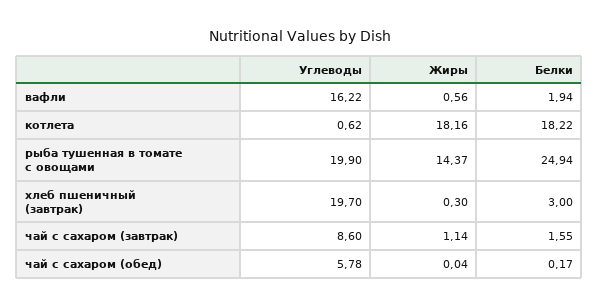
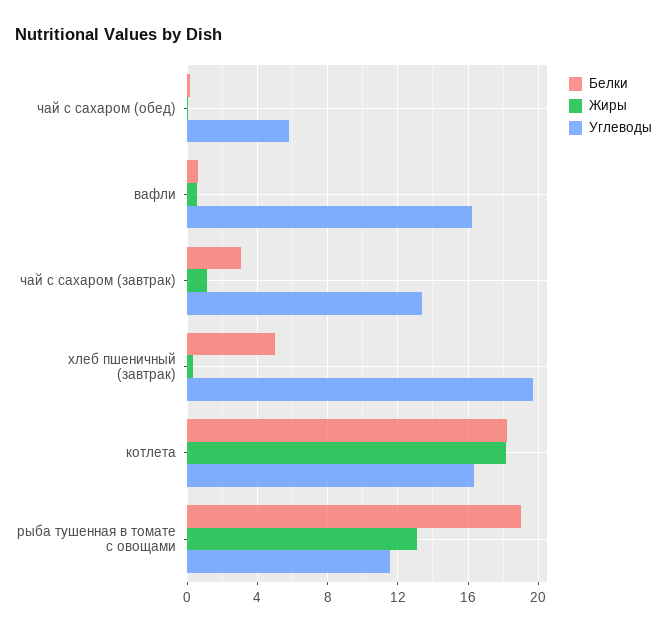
  {
    "Углеводы": {
      "вафли": 16.22,
-     "котлета": 0.62,
+     "котлета": 16.5,
-     "рыба тушенная в томате с овощами": 19.9,
+     "рыба тушенная в томате с овощами": 11.5,
      "хлеб пшеничный (завтрак)": 19.7,
-     "чай с сахаром (завтрак)": 8.6,
+     "чай с сахаром (завтрак)": 13.5,
      "чай с сахаром (обед)": 5.78
    },
    "Жиры": {
      "вафли": 0.56,
      "котлета": 18.16,
-     "рыба тушенная в томате с овощами": 14.37,
+     "рыба тушенная в томате с овощами": 13,
      "хлеб пшеничный (завтрак)": 0.3,
      "чай с сахаром (завтрак)": 1.14,
      "чай с сахаром (обед)": 0.04
    },
    "Белки": {
-     "вафли": 1.94,
+     "вафли": 0.5,
      "котлета": 18.22,
-     "рыба тушенная в томате с овощами": 24.94,
+     "рыба тушенная в томате с овощами": 19,
-     "хлеб пшеничный (завтрак)": 3,
+     "хлеб пшеничный (завтрак)": 5,
-     "чай с сахаром (завтрак)": 1.55,
+     "чай с сахаром (завтрак)": 3,
      "чай с сахаром (обед)": 0.17
    }
  }

